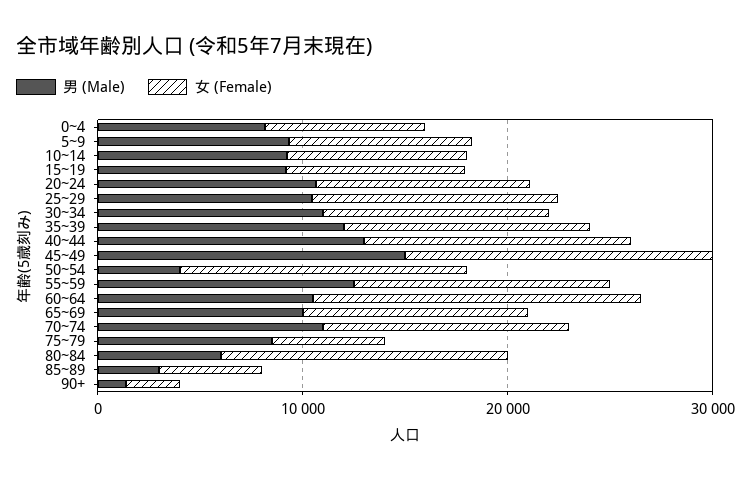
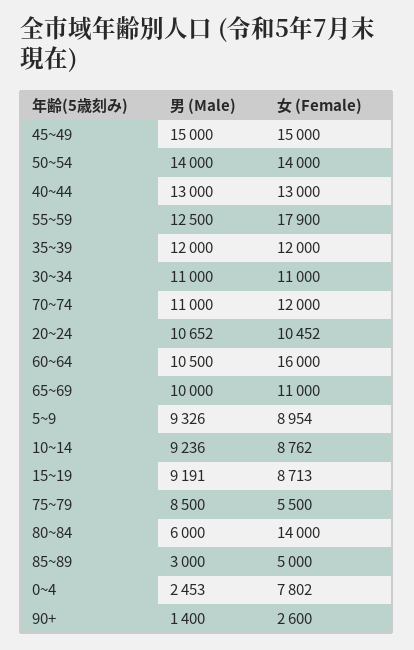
  {
    "男 (Male)": {
-     "0~4": 8000,
+     "0~4": 2453,
      "5~9": 9326,
      "10~14": 9236,
      "15~19": 9191,
      "20~24": 10652,
-     "25~29": 10000,
      "30~34": 11000,
      "35~39": 12000,
      "40~44": 13000,
      "45~49": 15000,
-     "50~54": 4000,
+     "50~54": 14000,
      "55~59": 12500,
      "60~64": 10500,
      "65~69": 10000,
      "70~74": 11000,
      "75~79": 8500,
      "80~84": 6000,
      "85~89": 3000,
      "90+": 1400
    },
    "女 (Female)": {
      "0~4": 7802,
      "5~9": 8954,
      "10~14": 8762,
      "15~19": 8713,
      "20~24": 10452,
-     "25~29": 12000,
      "30~34": 11000,
      "35~39": 12000,
      "40~44": 13000,
      "45~49": 15000,
      "50~54": 14000,
-     "55~59": 12000,
+     "55~59": 17900,
      "60~64": 16000,
      "65~69": 11000,
      "70~74": 12000,
      "75~79": 5500,
      "80~84": 14000,
      "85~89": 5000,
      "90+": 2600
    }
  }

